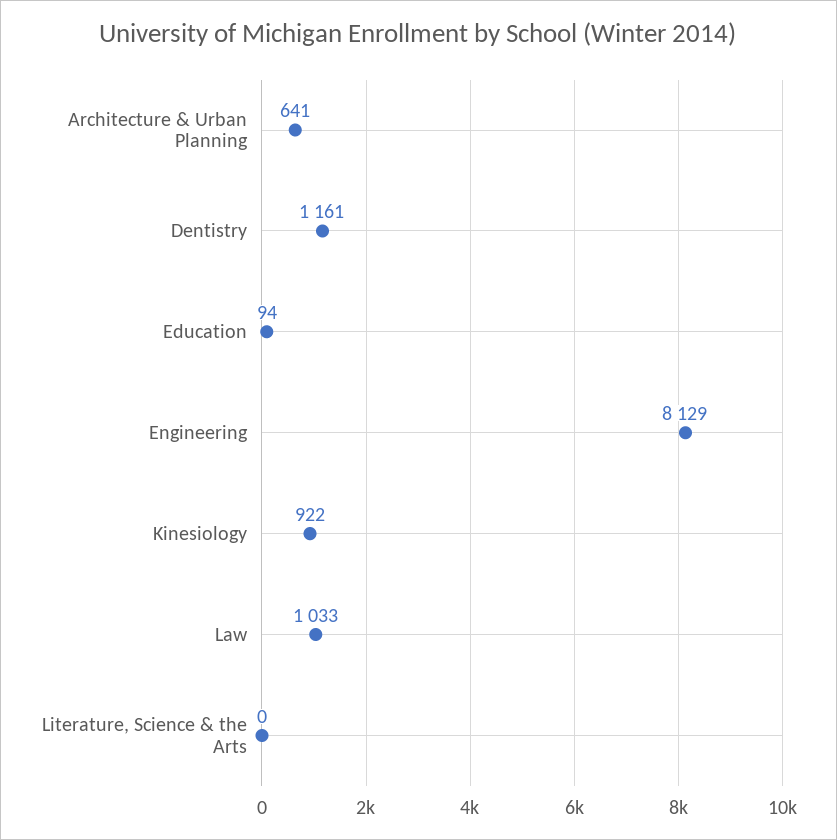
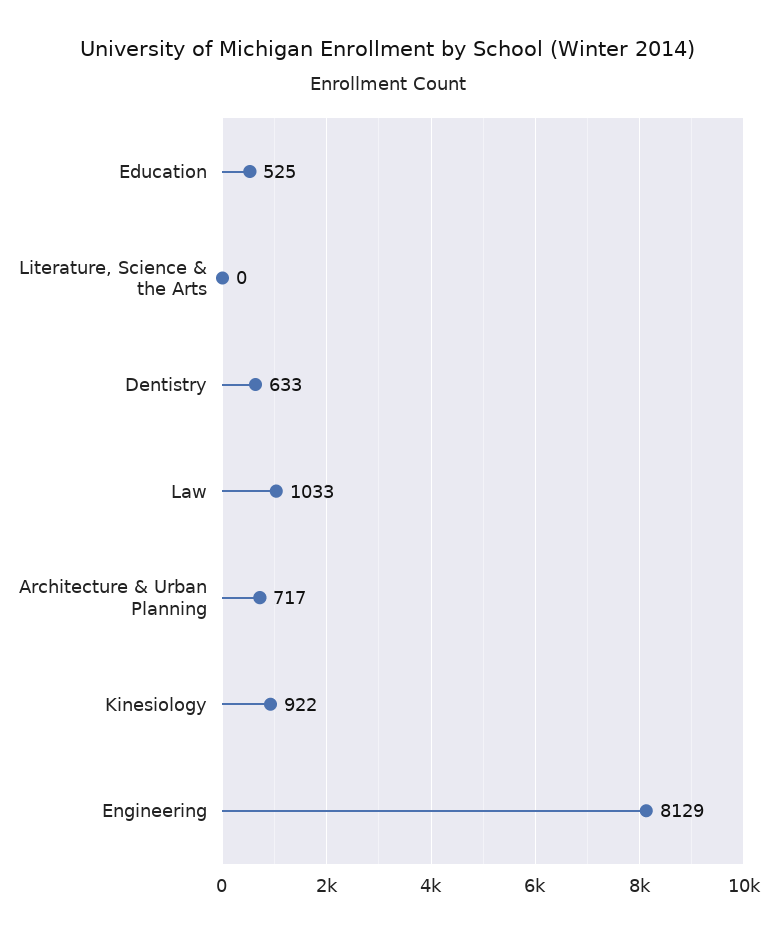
  {
-   "Architecture & Urban Planning": 641,
+   "Architecture & Urban Planning": 717,
-   "Dentistry": 1161,
+   "Dentistry": 633,
-   "Education": 94,
+   "Education": 525,
    "Engineering": 8129,
    "Kinesiology": 922,
    "Law": 1033,
    "Literature, Science & the Arts": 0
  }

